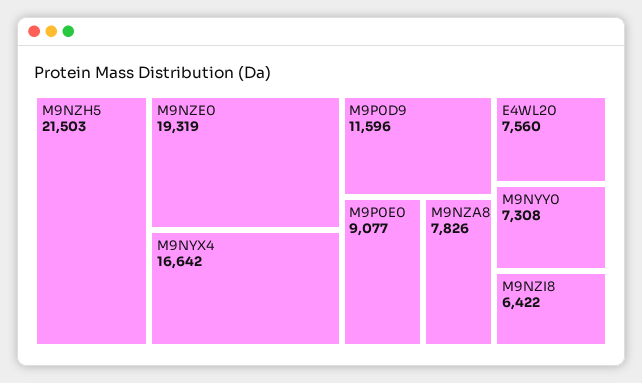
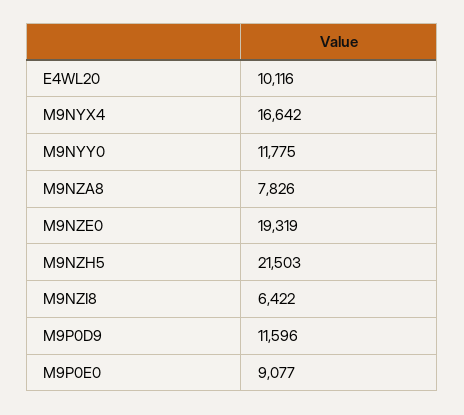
  {
    "M9NZH5": 21503,
    "M9NZE0": 19319,
    "M9NYX4": 16642,
    "M9P0D9": 11596,
    "M9P0E0": 9077,
    "M9NZA8": 7826,
-   "E4WL20": 7560,
+   "E4WL20": 10116,
-   "M9NYY0": 7308,
+   "M9NYY0": 11775,
    "M9NZI8": 6422
  }

